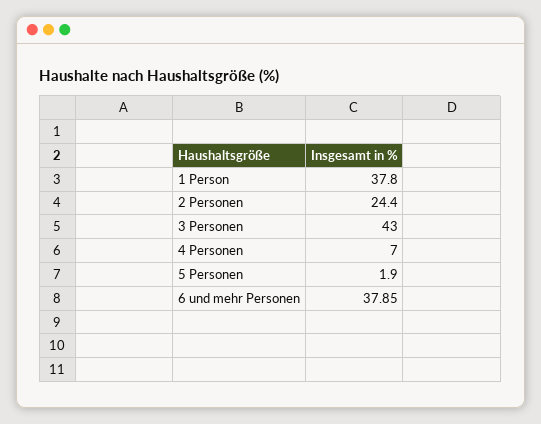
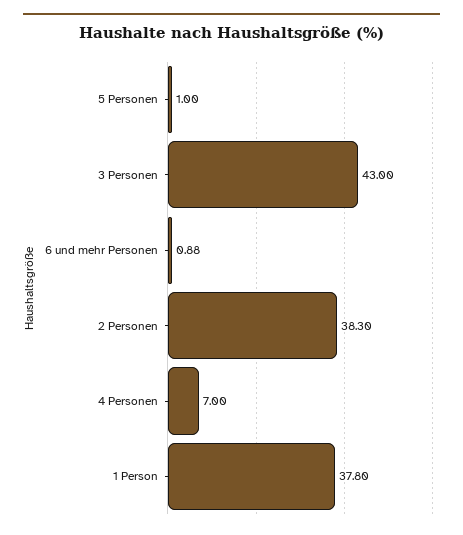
  {
    "1 Person": 37.8,
-   "2 Personen": 24.4,
+   "2 Personen": 38.3,
    "3 Personen": 43,
    "4 Personen": 7,
-   "5 Personen": 1.9,
+   "5 Personen": 1,
-   "6 und mehr Personen": 37.85
+   "6 und mehr Personen": 0.88
  }

